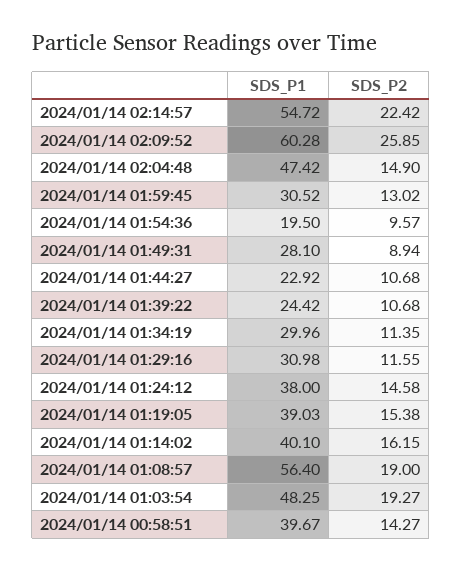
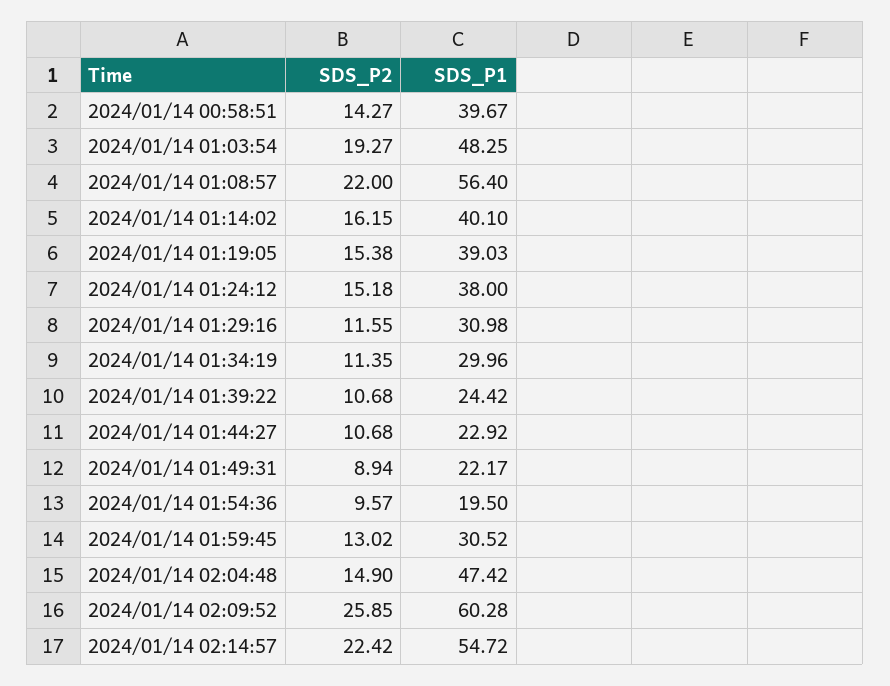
  {
    "SDS_P1": {
      "2024/01/14 02:14:57": 54.72,
      "2024/01/14 02:09:52": 60.28,
      "2024/01/14 02:04:48": 47.42,
      "2024/01/14 01:59:45": 30.52,
      "2024/01/14 01:54:36": 19.5,
-     "2024/01/14 01:49:31": 28.1,
+     "2024/01/14 01:49:31": 22.17,
      "2024/01/14 01:44:27": 22.92,
      "2024/01/14 01:39:22": 24.42,
      "2024/01/14 01:34:19": 29.96,
      "2024/01/14 01:29:16": 30.98,
      "2024/01/14 01:24:12": 38,
      "2024/01/14 01:19:05": 39.03,
      "2024/01/14 01:14:02": 40.1,
      "2024/01/14 01:08:57": 56.4,
      "2024/01/14 01:03:54": 48.25,
      "2024/01/14 00:58:51": 39.67
    },
    "SDS_P2": {
      "2024/01/14 02:14:57": 22.42,
      "2024/01/14 02:09:52": 25.85,
      "2024/01/14 02:04:48": 14.9,
      "2024/01/14 01:59:45": 13.02,
      "2024/01/14 01:54:36": 9.57,
      "2024/01/14 01:49:31": 8.94,
      "2024/01/14 01:44:27": 10.68,
      "2024/01/14 01:39:22": 10.68,
      "2024/01/14 01:34:19": 11.35,
      "2024/01/14 01:29:16": 11.55,
-     "2024/01/14 01:24:12": 14.58,
+     "2024/01/14 01:24:12": 15.18,
      "2024/01/14 01:19:05": 15.38,
      "2024/01/14 01:14:02": 16.15,
-     "2024/01/14 01:08:57": 19,
+     "2024/01/14 01:08:57": 22,
      "2024/01/14 01:03:54": 19.27,
      "2024/01/14 00:58:51": 14.27
    }
  }

